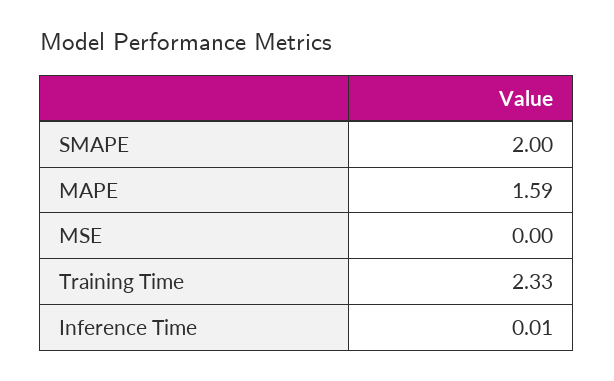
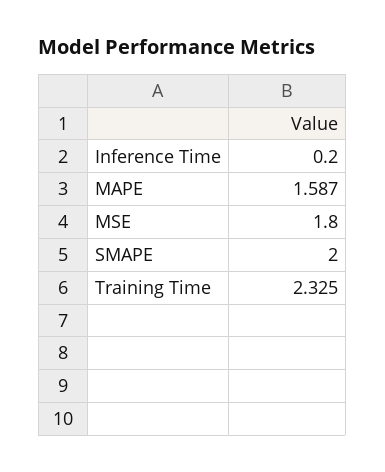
  {
    "SMAPE": 2,
    "MAPE": 1.587,
-   "MSE": 0,
+   "MSE": 1.8,
    "Training Time": 2.325,
-   "Inference Time": 0.01
+   "Inference Time": 0.2
  }

